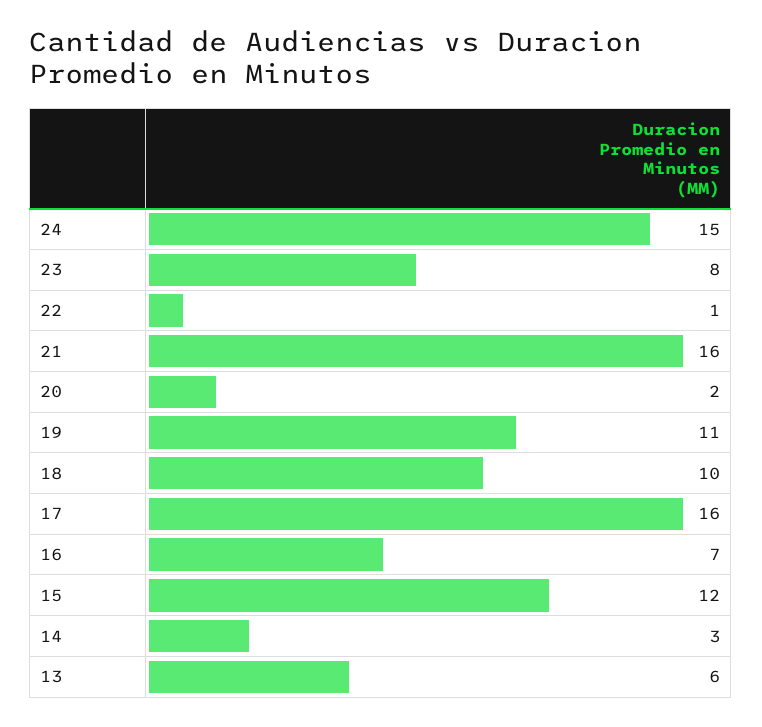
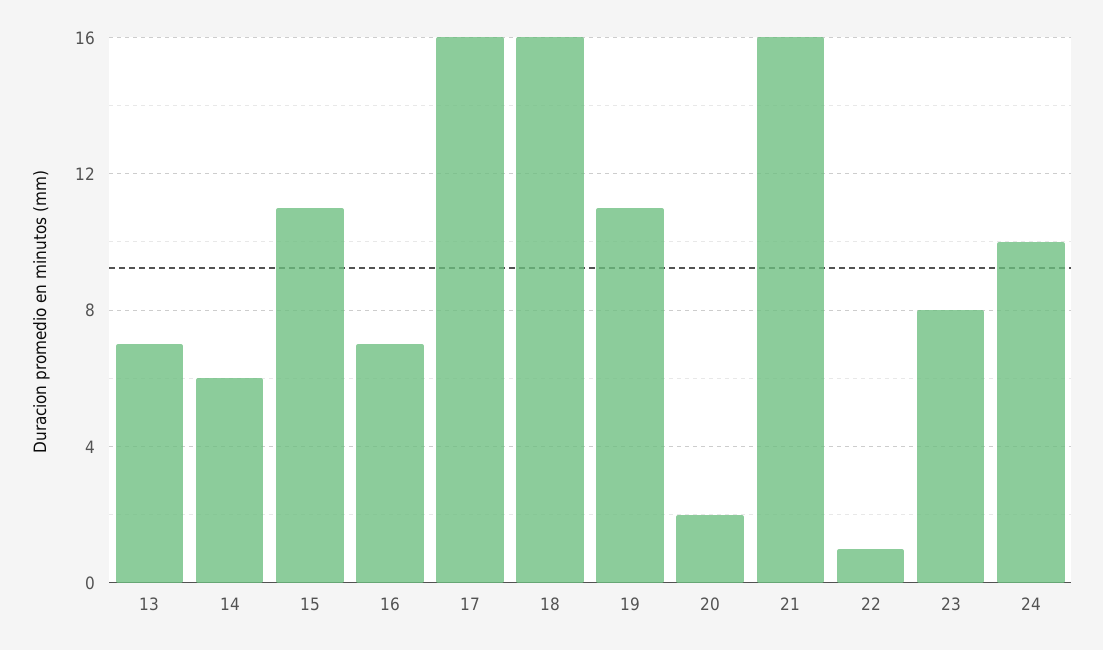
  {
-   "24": 15,
+   "24": 10,
    "23": 8,
    "22": 1,
    "21": 16,
    "20": 2,
    "19": 11,
-   "18": 10,
+   "18": 16,
    "17": 16,
    "16": 7,
-   "15": 12,
+   "15": 11,
-   "14": 3,
+   "14": 6,
-   "13": 6
+   "13": 7
  }

